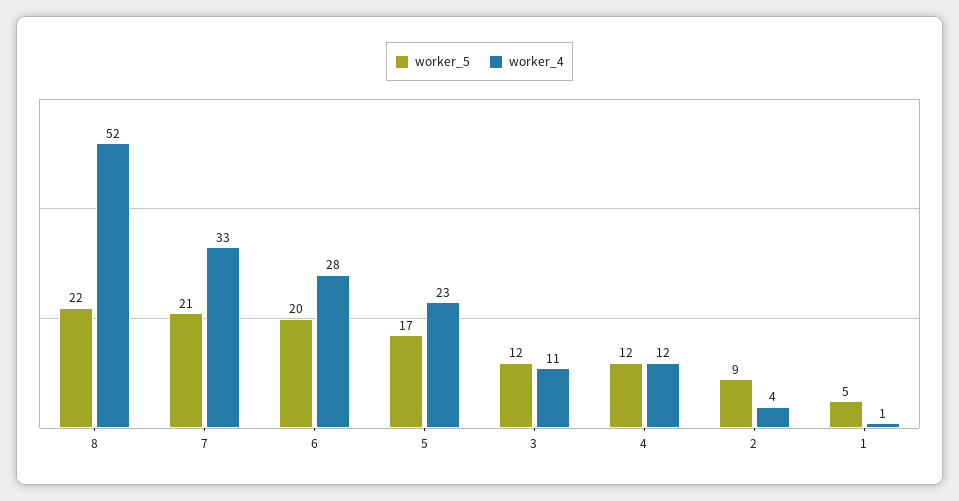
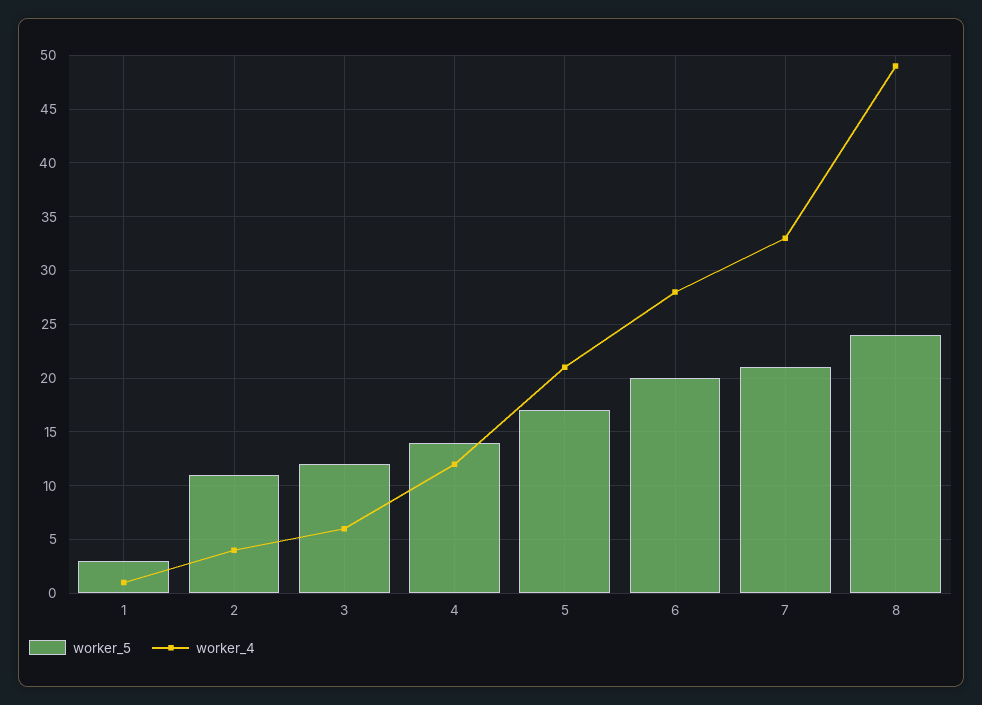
  {
    "worker_5": {
-     "8": 22,
+     "8": 24,
      "7": 21,
      "6": 20,
      "5": 17,
      "3": 12,
-     "4": 12,
+     "4": 14,
-     "2": 9,
+     "2": 11,
-     "1": 5
+     "1": 3
    },
    "worker_4": {
-     "8": 52,
+     "8": 49,
      "7": 33,
      "6": 28,
-     "5": 23,
+     "5": 21,
-     "3": 11,
+     "3": 6,
      "4": 12,
      "2": 4,
      "1": 1
    }
  }

